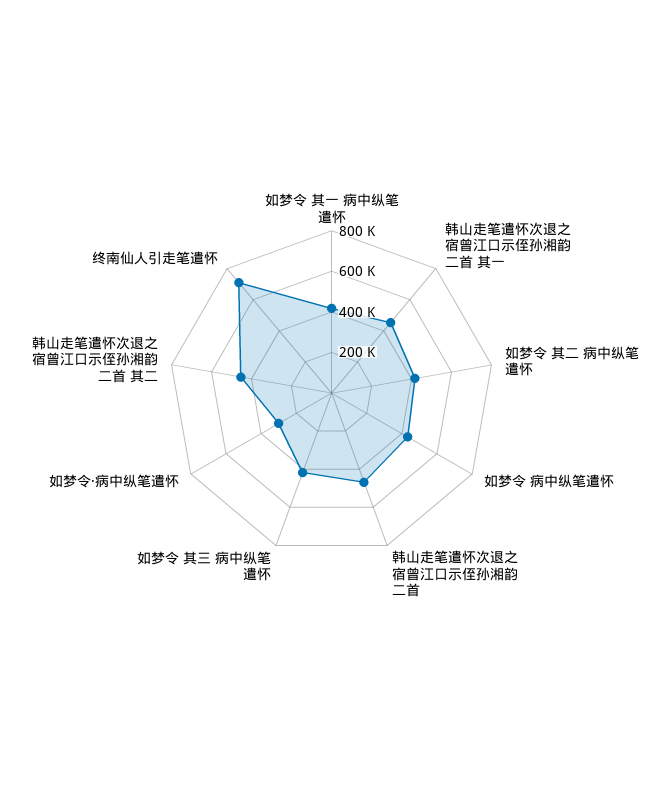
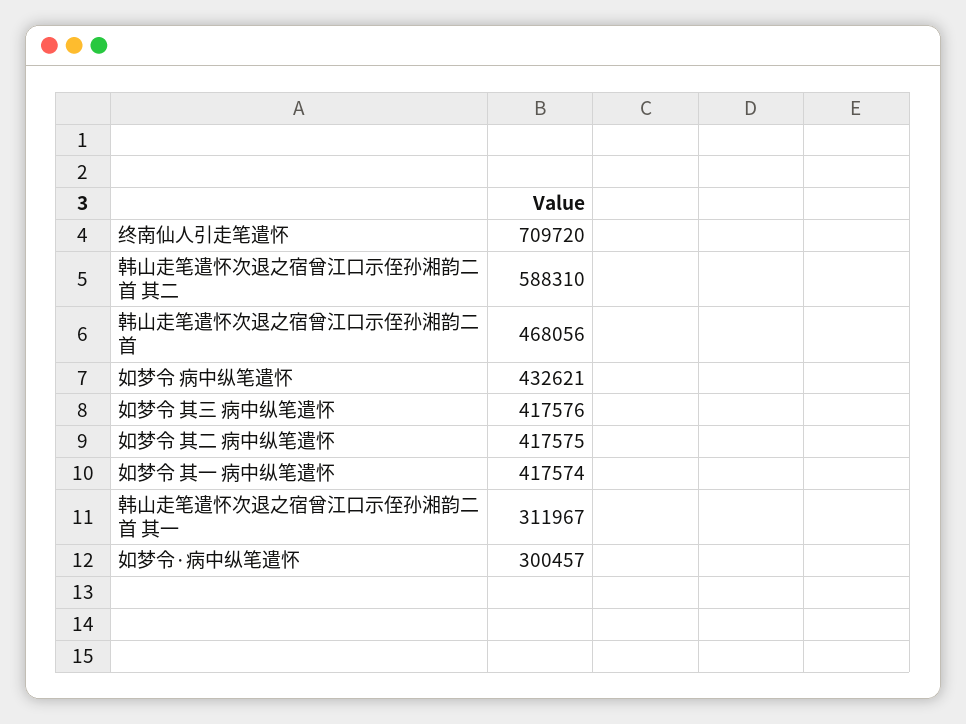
  {
    "如梦令 其一 病中纵笔遣怀": 417574,
-   "韩山走笔遣怀次退之宿曾江口示侄孙湘韵二首 其一": 450000,
+   "韩山走笔遣怀次退之宿曾江口示侄孙湘韵二首 其一": 311967,
    "如梦令 其二 病中纵笔遣怀": 417575,
    "如梦令 病中纵笔遣怀": 432621,
    "韩山走笔遣怀次退之宿曾江口示侄孙湘韵二首": 468056,
    "如梦令 其三 病中纵笔遣怀": 417576,
    "如梦令·病中纵笔遣怀": 300457,
-   "韩山走笔遣怀次退之宿曾江口示侄孙湘韵二首 其二": 450000,
+   "韩山走笔遣怀次退之宿曾江口示侄孙湘韵二首 其二": 588310,
    "终南仙人引走笔遣怀": 709720
  }

